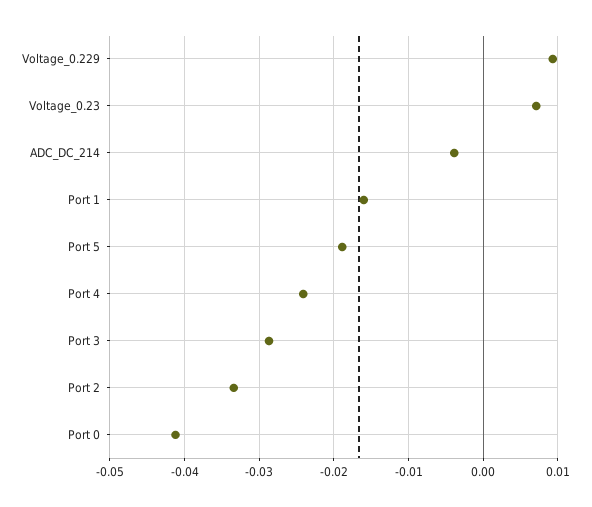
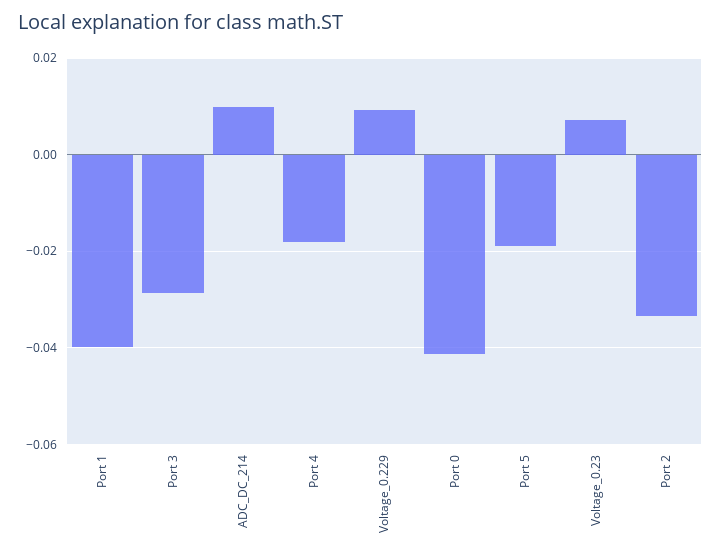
  {
    "Voltage_0.229": 0.009,
    "Voltage_0.23": 0.007,
-   "ADC_DC_214": -0.004,
+   "ADC_DC_214": 0.01,
-   "Port 1": -0.016,
+   "Port 1": -0.04,
    "Port 5": -0.019,
-   "Port 4": -0.024,
+   "Port 4": -0.018,
    "Port 3": -0.029,
    "Port 2": -0.033,
    "Port 0": -0.041
  }

